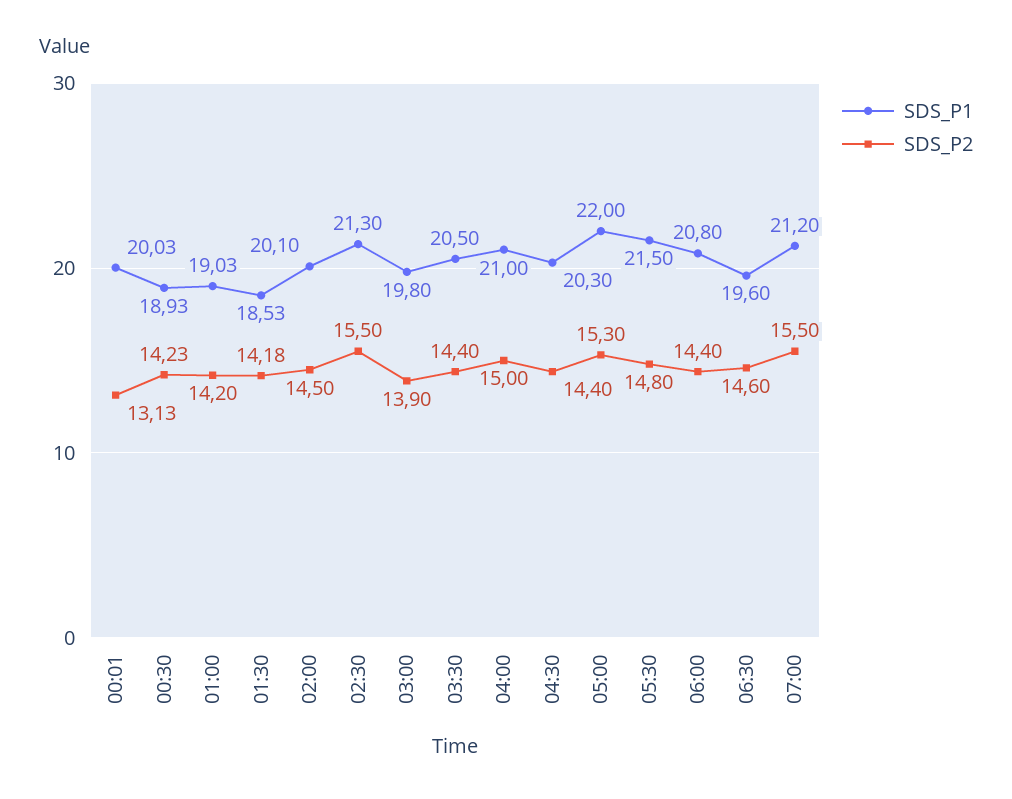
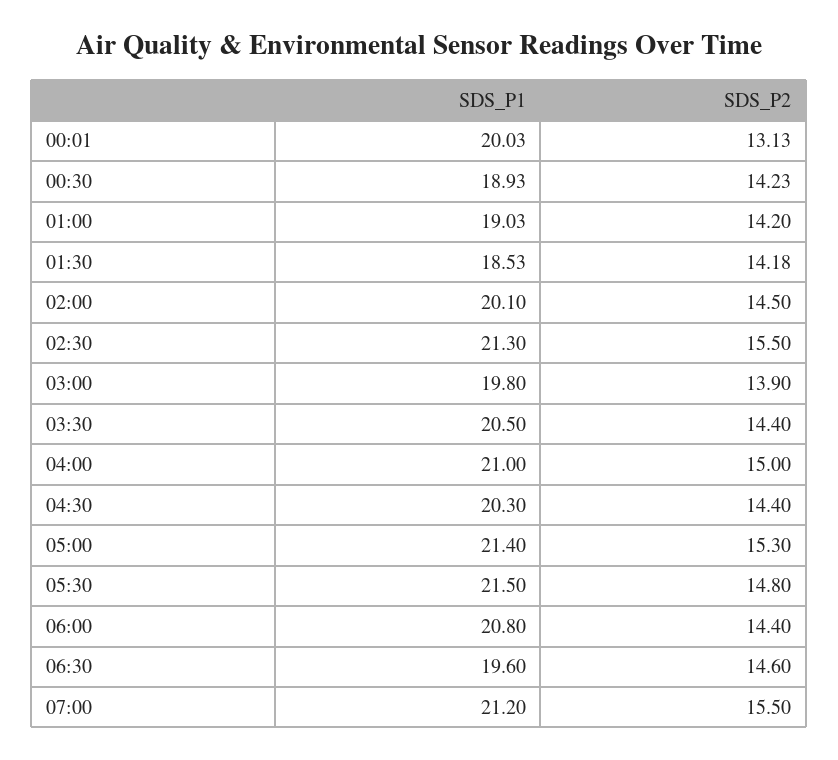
  {
    "SDS_P1": {
      "00:01": 20.03,
      "00:30": 18.93,
      "01:00": 19.03,
      "01:30": 18.53,
      "02:00": 20.1,
      "02:30": 21.3,
      "03:00": 19.8,
      "03:30": 20.5,
      "04:00": 21,
      "04:30": 20.3,
-     "05:00": 22,
+     "05:00": 21.4,
      "05:30": 21.5,
      "06:00": 20.8,
      "06:30": 19.6,
      "07:00": 21.2
    },
    "SDS_P2": {
      "00:01": 13.13,
      "00:30": 14.23,
      "01:00": 14.2,
      "01:30": 14.18,
      "02:00": 14.5,
      "02:30": 15.5,
      "03:00": 13.9,
      "03:30": 14.4,
      "04:00": 15,
      "04:30": 14.4,
      "05:00": 15.3,
      "05:30": 14.8,
      "06:00": 14.4,
      "06:30": 14.6,
      "07:00": 15.5
    }
  }

